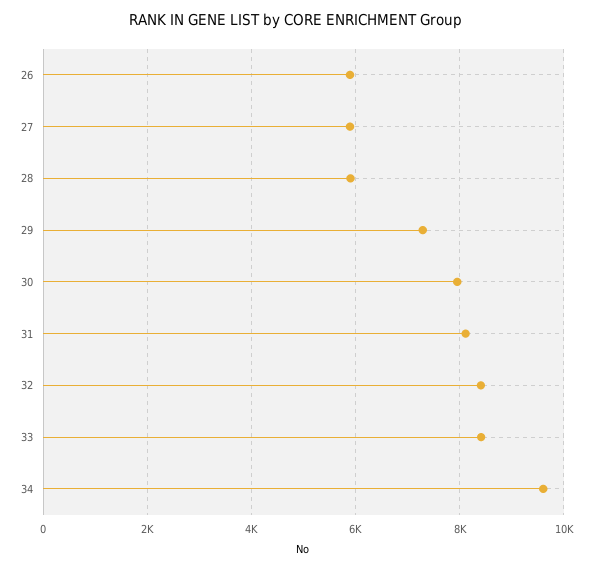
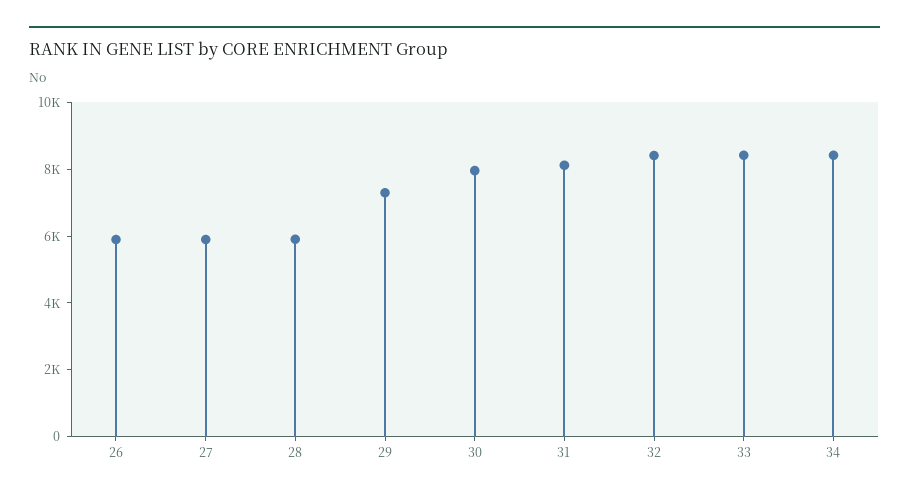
  {
    "26": 5800,
    "27": 5800,
    "28": 6000,
    "29": 7200,
    "30": 8000,
    "31": 8200,
    "32": 8400,
    "33": 8400,
-   "34": 9600
+   "34": 8500
  }

